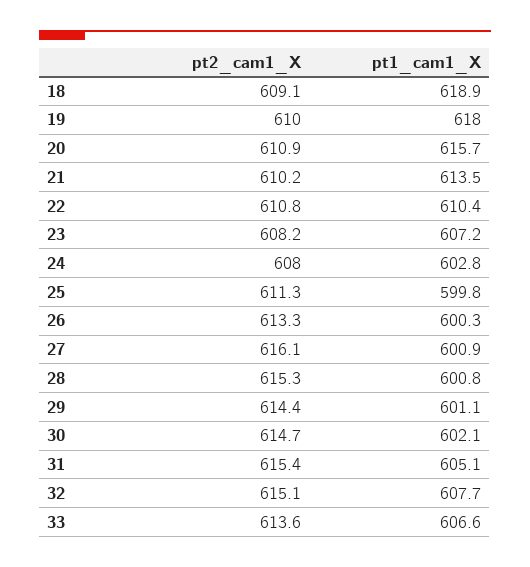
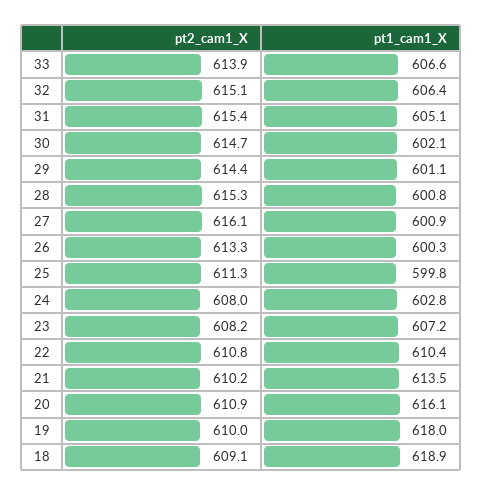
  {
    "pt2_cam1_X": {
      "18": 609.1,
      "19": 610,
      "20": 610.9,
      "21": 610.2,
      "22": 610.8,
      "23": 608.2,
      "24": 608,
      "25": 611.3,
      "26": 613.3,
      "27": 616.1,
      "28": 615.3,
      "29": 614.4,
      "30": 614.7,
      "31": 615.4,
      "32": 615.1,
-     "33": 613.6
+     "33": 613.9
    },
    "pt1_cam1_X": {
      "18": 618.9,
      "19": 618,
-     "20": 615.7,
+     "20": 616.1,
      "21": 613.5,
      "22": 610.4,
      "23": 607.2,
      "24": 602.8,
      "25": 599.8,
      "26": 600.3,
      "27": 600.9,
      "28": 600.8,
      "29": 601.1,
      "30": 602.1,
      "31": 605.1,
-     "32": 607.7,
+     "32": 606.4,
      "33": 606.6
    }
  }

